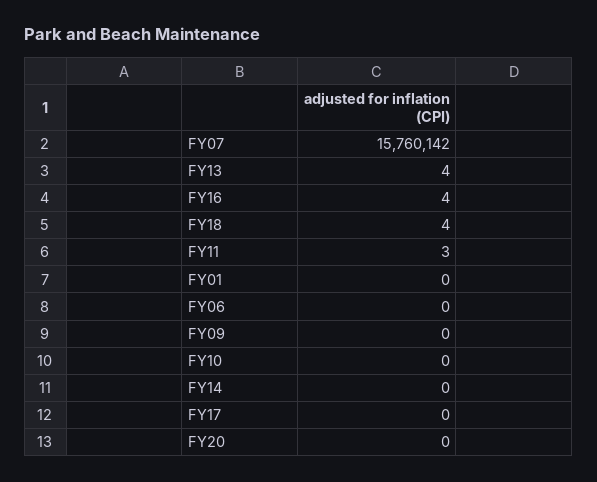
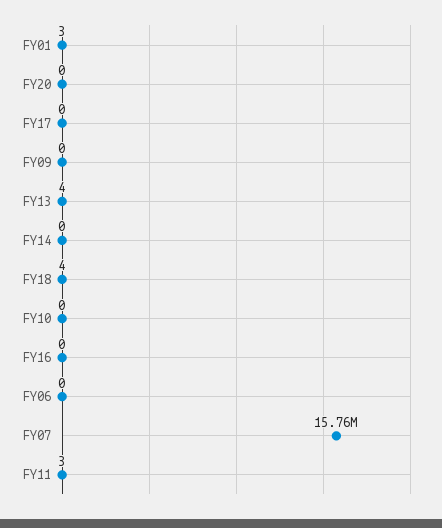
  {
    "FY07": 15760142,
    "FY13": 4,
-   "FY16": 4,
+   "FY16": 0,
    "FY18": 4,
    "FY11": 3,
-   "FY01": 0,
+   "FY01": 3,
    "FY06": 0,
    "FY09": 0,
    "FY10": 0,
    "FY14": 0,
    "FY17": 0,
    "FY20": 0
  }

